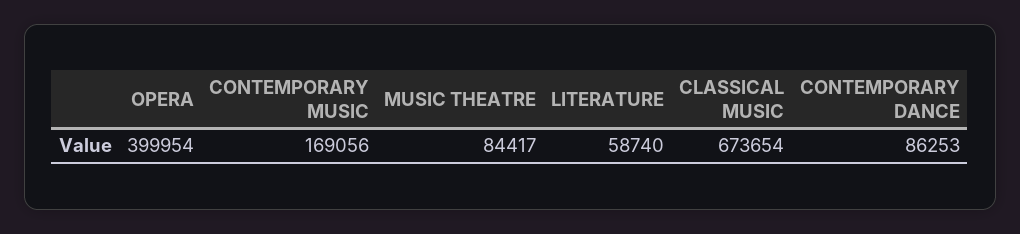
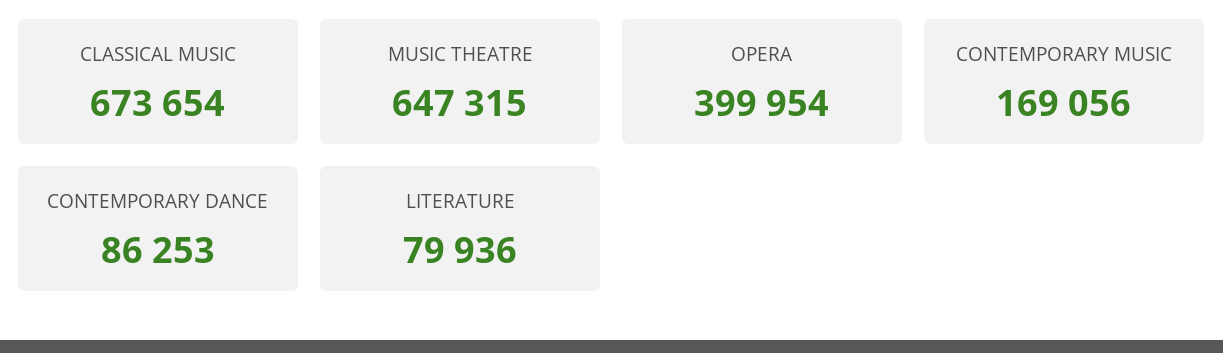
  {
    "OPERA": 399954,
    "CONTEMPORARY MUSIC": 169056,
-   "MUSIC THEATRE": 84417,
+   "MUSIC THEATRE": 647315,
-   "LITERATURE": 58740,
+   "LITERATURE": 79936,
    "CLASSICAL MUSIC": 673654,
    "CONTEMPORARY DANCE": 86253
  }

